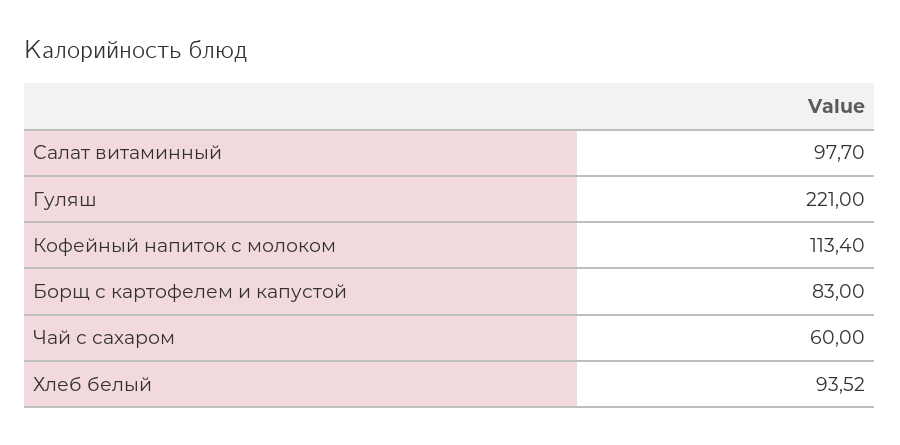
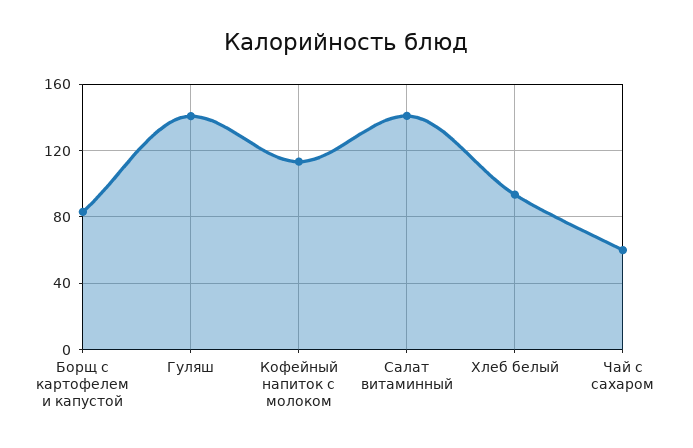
  {
-   "Салат витаминный": 97.7,
+   "Салат витаминный": 140,
-   "Гуляш": 221,
+   "Гуляш": 140,
    "Кофейный напиток с молоком": 113.4,
    "Борщ с картофелем и капустой": 83,
    "Чай с сахаром": 60,
    "Хлеб белый": 93.52
  }

